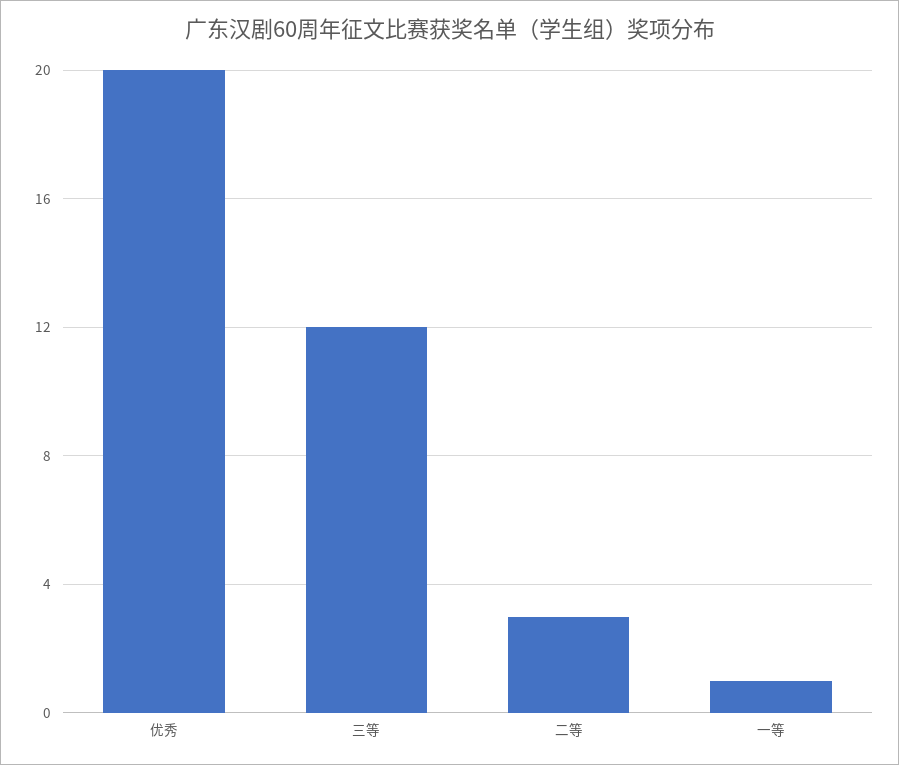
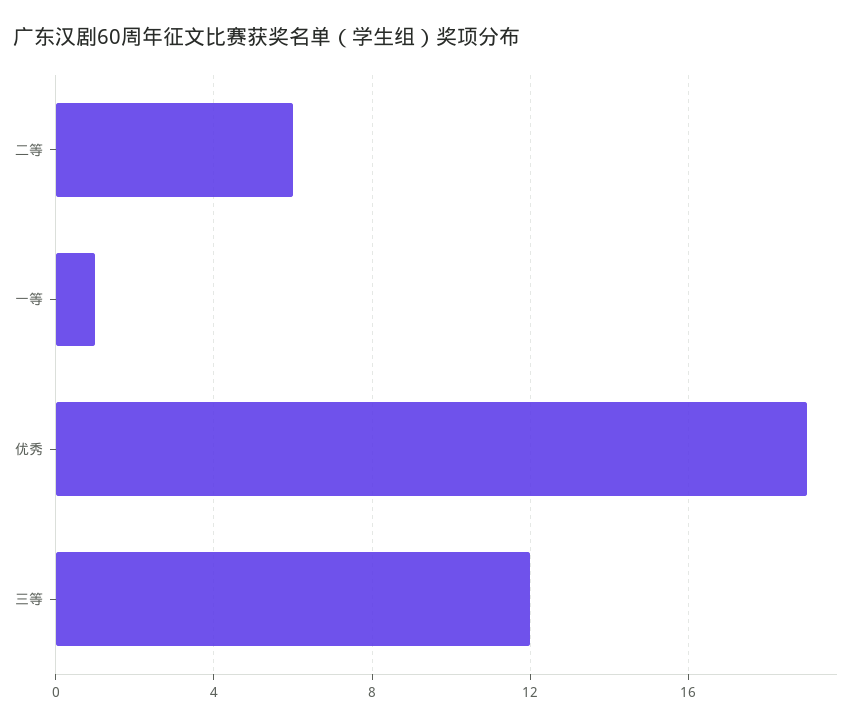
  {
-   "优秀": 20,
+   "优秀": 19,
    "三等": 12,
-   "二等": 3,
+   "二等": 6,
    "一等": 1
  }

